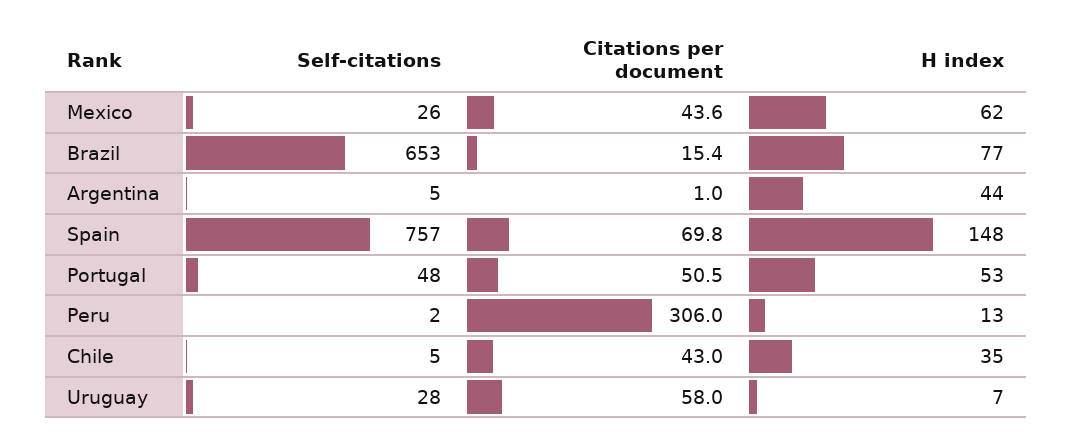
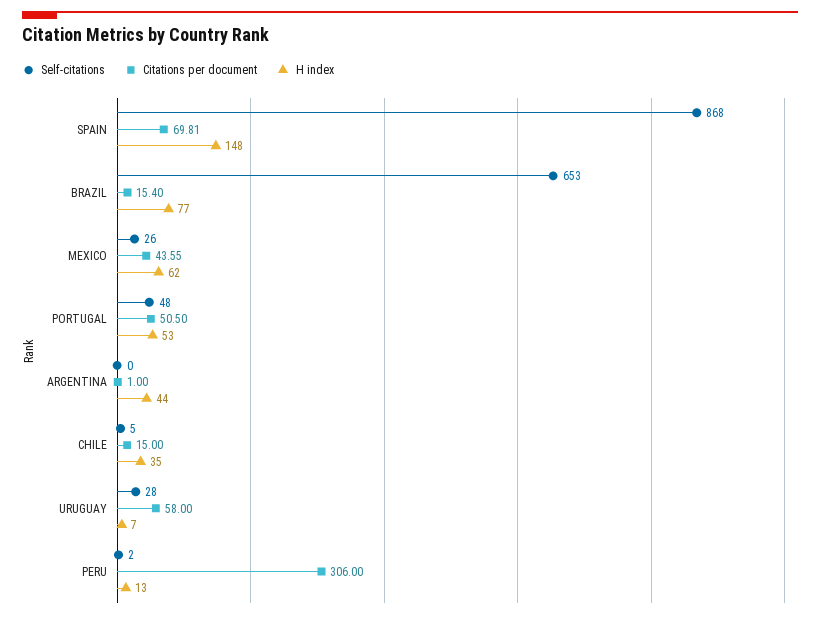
  {
    "Self-citations": {
      "Mexico": 26,
      "Brazil": 653,
-     "Argentina": 5,
+     "Argentina": 0,
-     "Spain": 757,
+     "Spain": 868,
      "Portugal": 48,
      "Peru": 2,
      "Chile": 5,
      "Uruguay": 28
    },
    "Citations per document": {
      "Mexico": 43.55,
      "Brazil": 15.4,
      "Argentina": 1,
      "Spain": 69.81,
      "Portugal": 50.5,
      "Peru": 306,
-     "Chile": 43,
+     "Chile": 15,
      "Uruguay": 58
    },
    "H index": {
      "Mexico": 62,
      "Brazil": 77,
      "Argentina": 44,
      "Spain": 148,
      "Portugal": 53,
      "Peru": 13,
      "Chile": 35,
      "Uruguay": 7
    }
  }

